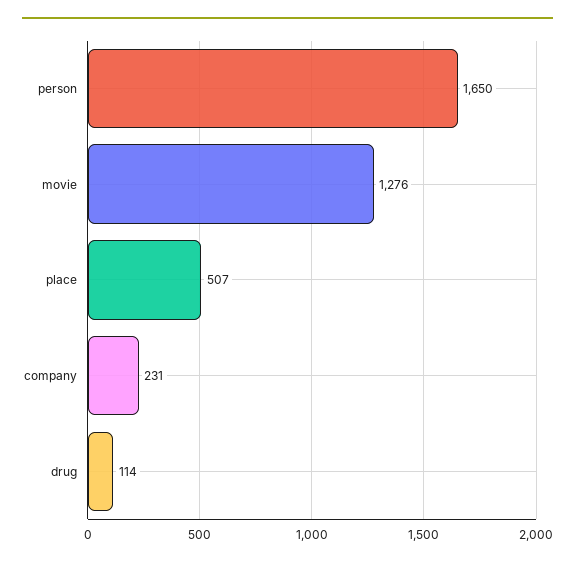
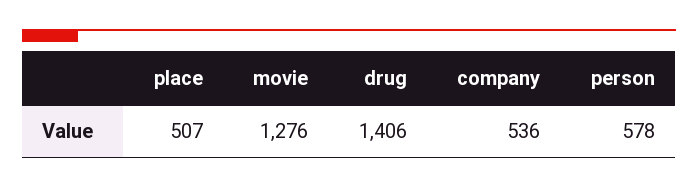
  {
-   "person": 1650,
+   "person": 578,
    "movie": 1276,
    "place": 507,
-   "company": 231,
+   "company": 536,
-   "drug": 114
+   "drug": 1406
  }

